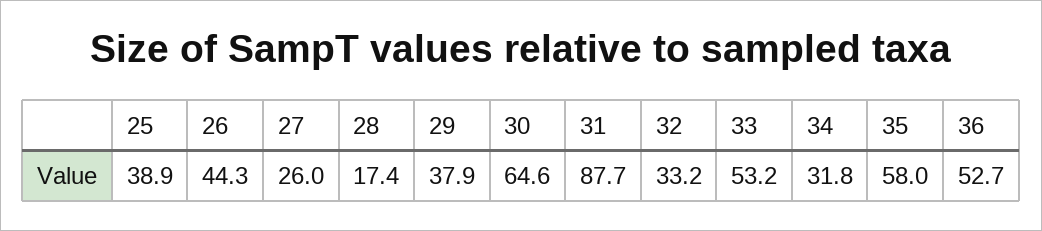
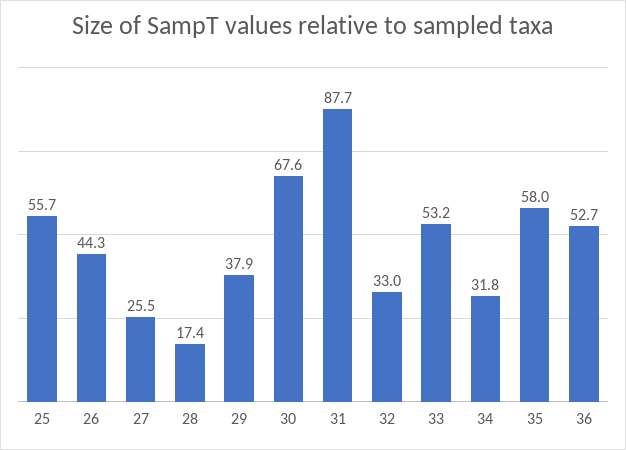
  {
-   "25": 38.9,
+   "25": 55.7,
    "26": 44.3,
-   "27": 26,
+   "27": 25.5,
    "28": 17.4,
    "29": 37.9,
-   "30": 64.6,
+   "30": 67.6,
    "31": 87.7,
-   "32": 33.2,
+   "32": 33,
    "33": 53.2,
    "34": 31.8,
    "35": 58,
    "36": 52.7
  }

